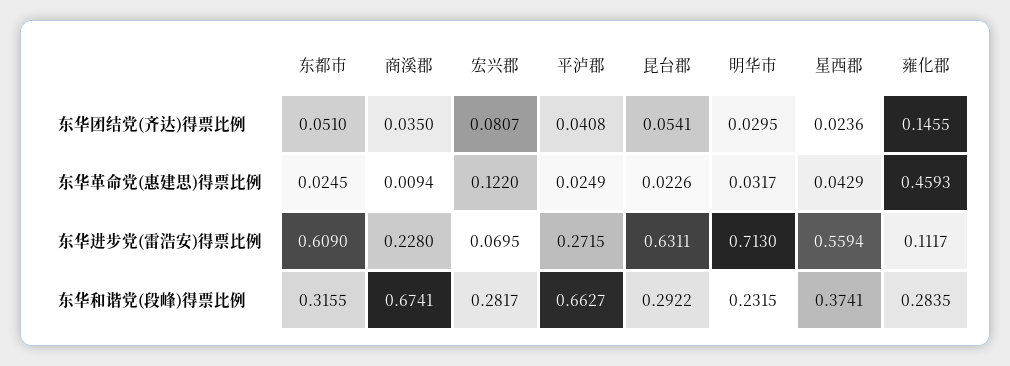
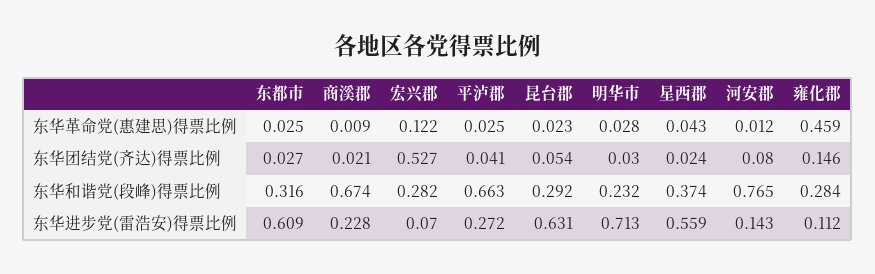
  {
    "东都市": {
-     "东华团结党(齐达)得票比例": 0.051,
+     "东华团结党(齐达)得票比例": 0.027,
      "东华革命党(惠建思)得票比例": 0.0245,
      "东华进步党(雷浩安)得票比例": 0.609,
      "东华和谐党(段峰)得票比例": 0.3155
    },
    "商溪郡": {
-     "东华团结党(齐达)得票比例": 0.035,
+     "东华团结党(齐达)得票比例": 0.021,
      "东华革命党(惠建思)得票比例": 0.0094,
      "东华进步党(雷浩安)得票比例": 0.228,
      "东华和谐党(段峰)得票比例": 0.6741
    },
    "宏兴郡": {
-     "东华团结党(齐达)得票比例": 0.0807,
+     "东华团结党(齐达)得票比例": 0.527,
      "东华革命党(惠建思)得票比例": 0.122,
      "东华进步党(雷浩安)得票比例": 0.0695,
      "东华和谐党(段峰)得票比例": 0.2817
    },
    "平泸郡": {
      "东华团结党(齐达)得票比例": 0.0408,
      "东华革命党(惠建思)得票比例": 0.0249,
      "东华进步党(雷浩安)得票比例": 0.2715,
      "东华和谐党(段峰)得票比例": 0.6627
    },
    "昆台郡": {
      "东华团结党(齐达)得票比例": 0.0541,
      "东华革命党(惠建思)得票比例": 0.0226,
      "东华进步党(雷浩安)得票比例": 0.6311,
      "东华和谐党(段峰)得票比例": 0.2922
    },
    "明华市": {
      "东华团结党(齐达)得票比例": 0.0295,
-     "东华革命党(惠建思)得票比例": 0.0317,
+     "东华革命党(惠建思)得票比例": 0.028,
      "东华进步党(雷浩安)得票比例": 0.713,
      "东华和谐党(段峰)得票比例": 0.2315
    },
    "星西郡": {
      "东华团结党(齐达)得票比例": 0.0236,
      "东华革命党(惠建思)得票比例": 0.0429,
      "东华进步党(雷浩安)得票比例": 0.5594,
      "东华和谐党(段峰)得票比例": 0.3741
    },
    "雍化郡": {
      "东华团结党(齐达)得票比例": 0.1455,
      "东华革命党(惠建思)得票比例": 0.4593,
      "东华进步党(雷浩安)得票比例": 0.1117,
      "东华和谐党(段峰)得票比例": 0.2835
-   }
+   },
+   "河安郡": {
+     "东华革命党(惠建思)得票比例": 0.012,
+     "东华团结党(齐达)得票比例": 0.08,
+     "东华和谐党(段峰)得票比例": 0.765,
+     "东华进步党(雷浩安)得票比例": 0.143
+   }
  }

